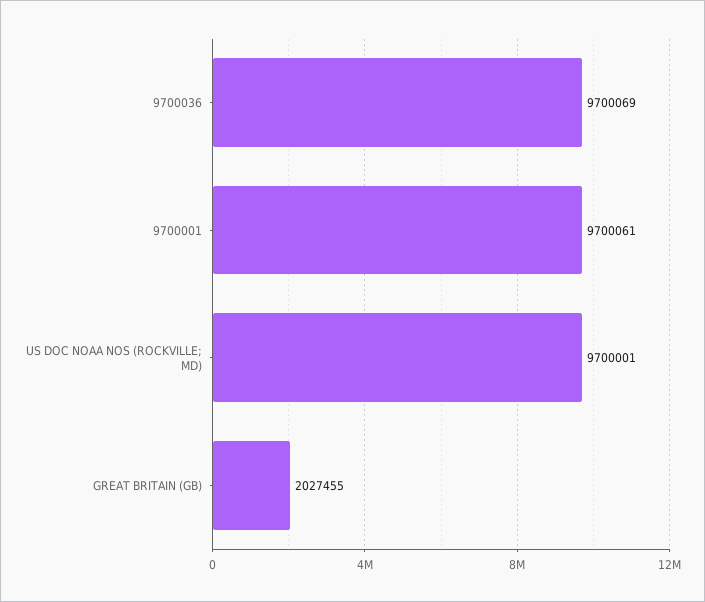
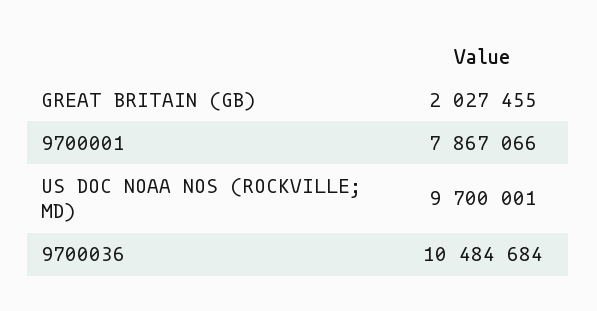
  {
-   "9700036": 9700069,
+   "9700036": 10484684,
-   "9700001": 9700061,
+   "9700001": 7867066,
    "US DOC NOAA NOS (ROCKVILLE; MD)": 9700001,
    "GREAT BRITAIN (GB)": 2027455
  }

